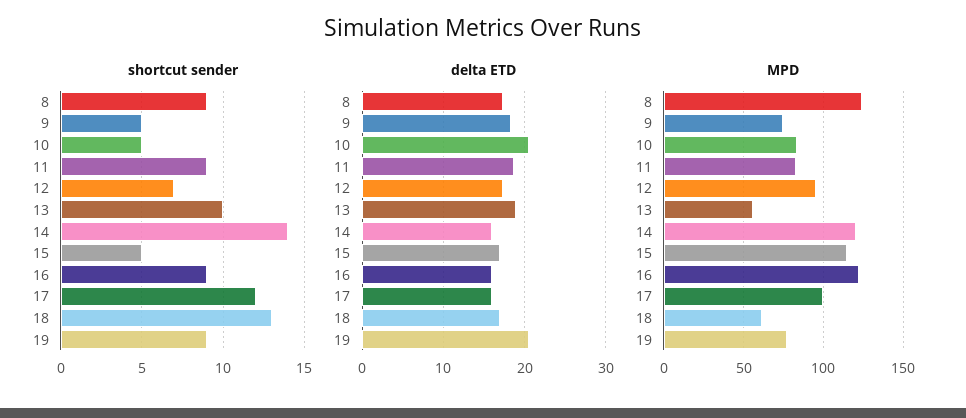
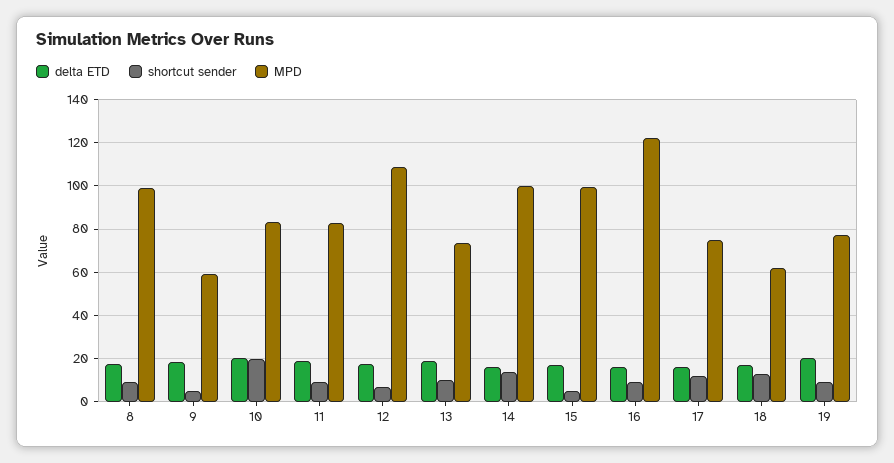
  {
    "shortcut sender": {
      "8": 9,
      "9": 5,
-     "10": 5,
+     "10": 20,
      "11": 9,
      "12": 7,
      "13": 10,
      "14": 14,
      "15": 5,
      "16": 9,
      "17": 12,
      "18": 13,
      "19": 9
    },
    "delta ETD": {
      "8": 17,
      "9": 18,
      "10": 21,
      "11": 19,
      "12": 17,
      "13": 19,
      "14": 16,
      "15": 17,
      "16": 16,
      "17": 16,
      "18": 17,
      "19": 21
    },
    "MPD": {
-     "8": 125,
+     "8": 100,
-     "9": 75,
+     "9": 60,
      "10": 85,
      "11": 85,
-     "12": 95,
+     "12": 110,
-     "13": 55,
+     "13": 75,
-     "14": 120,
+     "14": 100,
-     "15": 115,
+     "15": 100,
      "16": 120,
-     "17": 100,
+     "17": 75,
      "18": 60,
      "19": 75
    }
  }

